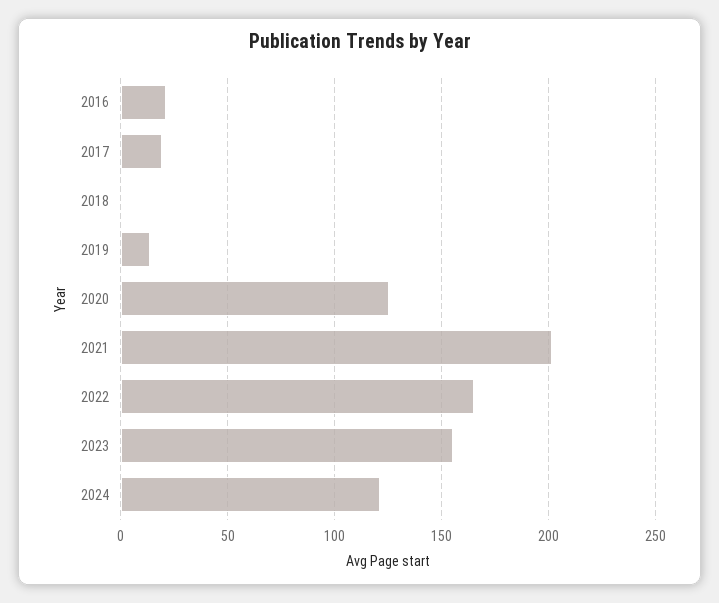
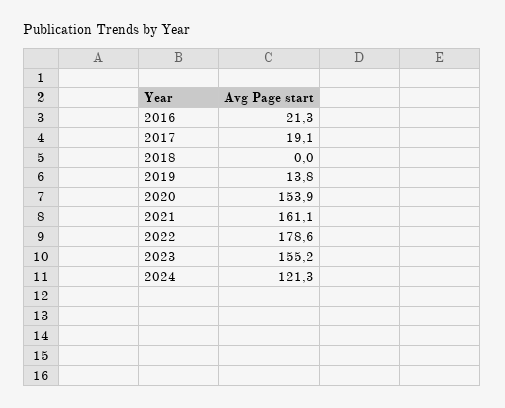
  {
    "2016": 21.3,
    "2017": 19.1,
    "2018": 0,
    "2019": 13.8,
-   "2020": 125,
+   "2020": 153.9,
-   "2021": 200,
+   "2021": 161.1,
-   "2022": 165,
+   "2022": 178.6,
    "2023": 155.2,
    "2024": 121.3
  }

